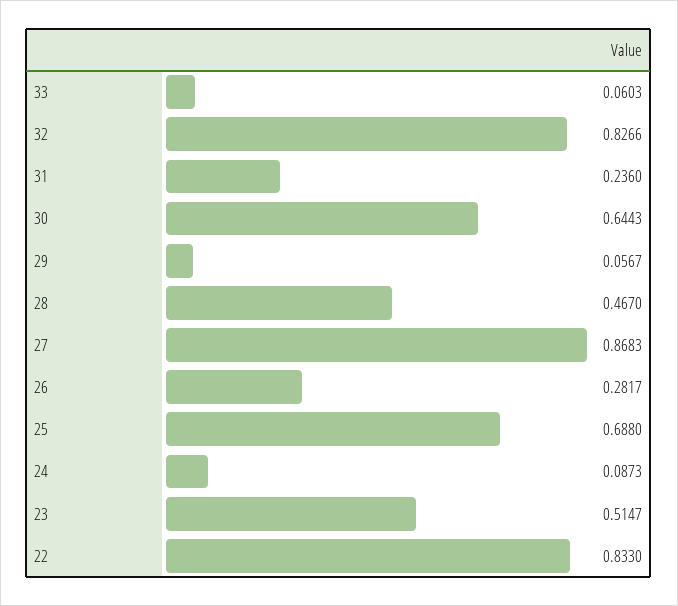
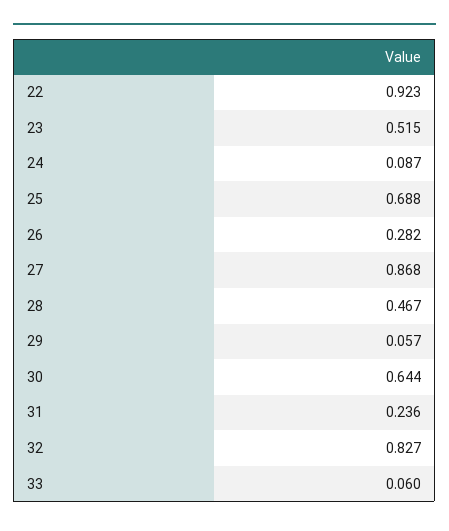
  {
    "33": 0.0603,
    "32": 0.8266,
    "31": 0.236,
    "30": 0.6443,
    "29": 0.0567,
    "28": 0.467,
    "27": 0.8683,
    "26": 0.2817,
    "25": 0.688,
    "24": 0.0873,
    "23": 0.5147,
-   "22": 0.833
+   "22": 0.923
  }

